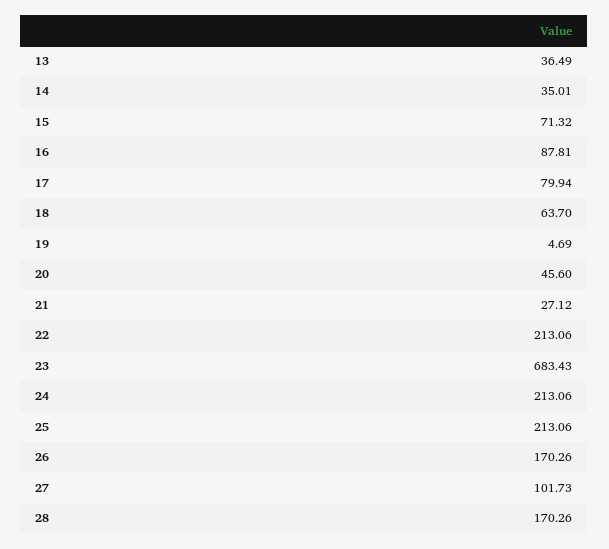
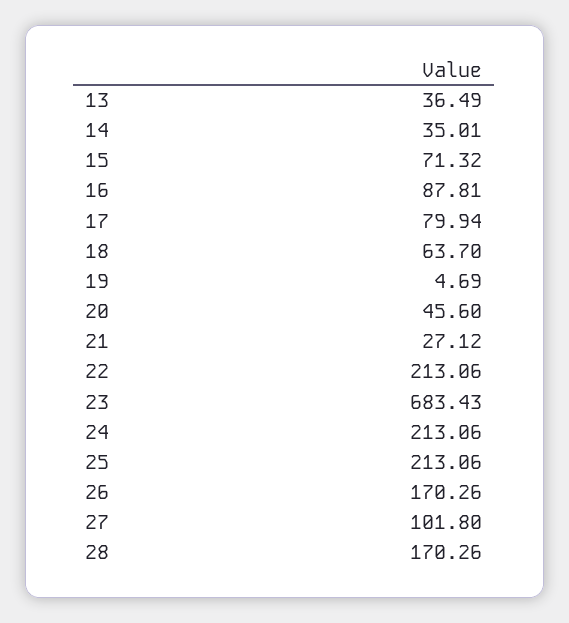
  {
    "13": 36.49,
    "14": 35.01,
    "15": 71.32,
    "16": 87.81,
    "17": 79.94,
    "18": 63.7,
    "19": 4.69,
    "20": 45.6,
    "21": 27.12,
    "22": 213.06,
    "23": 683.43,
    "24": 213.06,
    "25": 213.06,
    "26": 170.26,
-   "27": 101.73,
+   "27": 101.8,
    "28": 170.26
  }

